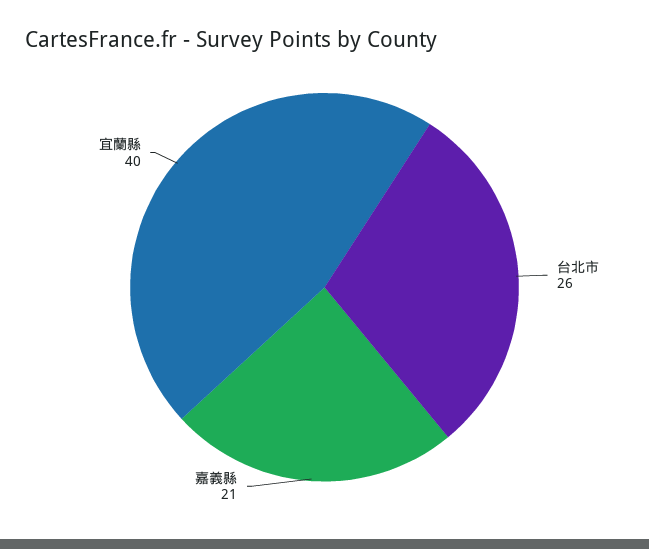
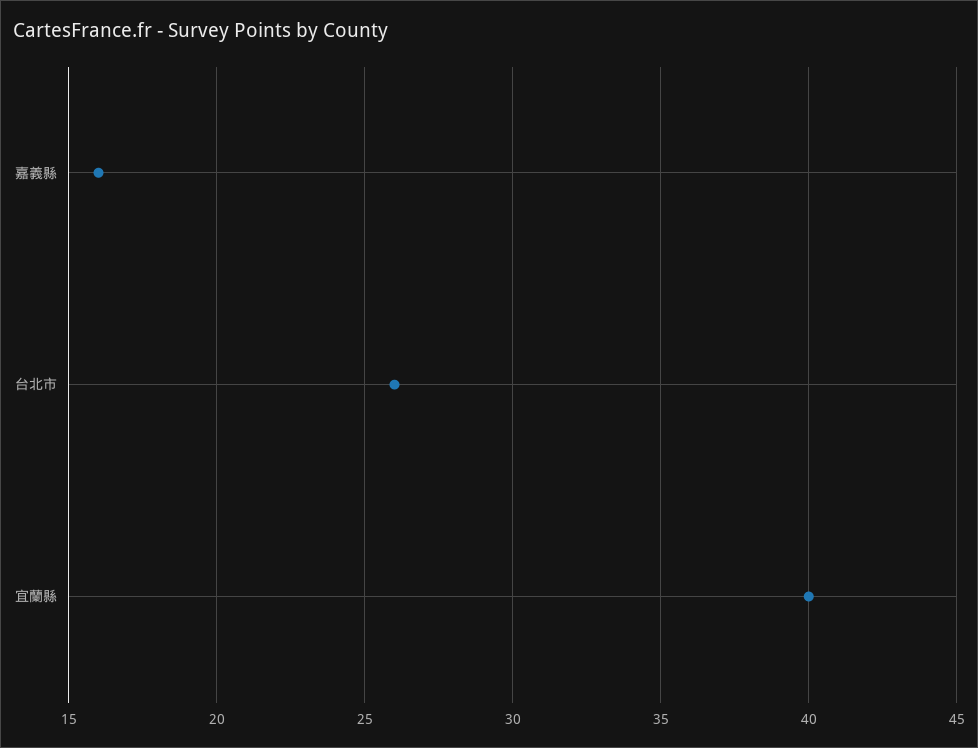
  {
    "台北市": 26,
-   "嘉義縣": 21,
+   "嘉義縣": 16,
    "宜蘭縣": 40
  }

